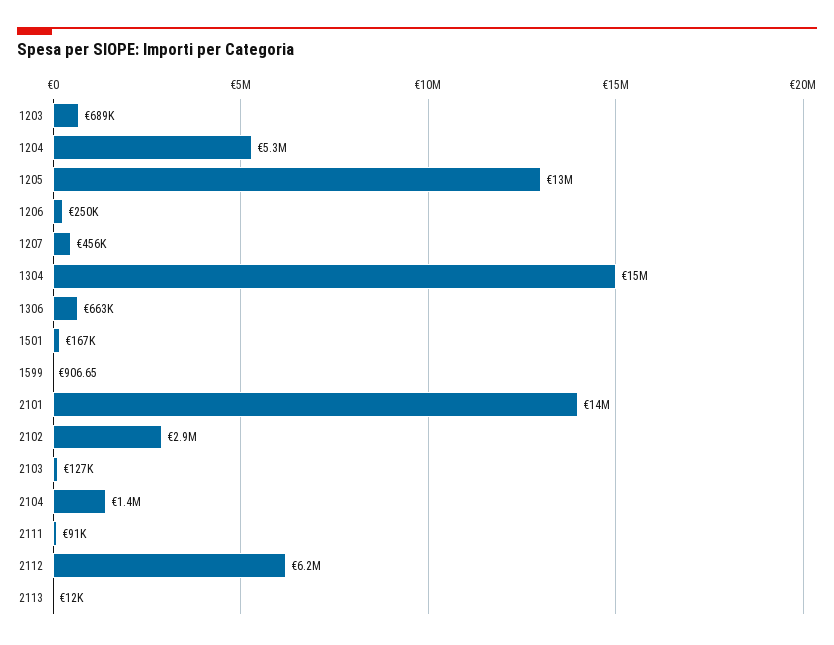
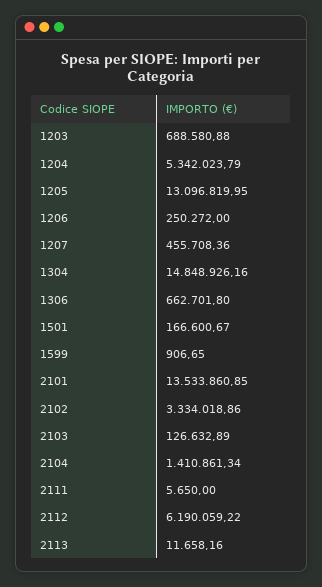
  {
    "1203": 688580.88,
    "1204": 5342023.79,
    "1205": 13096819.95,
    "1206": 250272,
    "1207": 455708.36,
    "1304": 14848926.16,
    "1306": 662701.8,
    "1501": 166600.67,
    "1599": 906.65,
    "2101": 13533860.85,
-   "2102": 2900000,
+   "2102": 3334018.86,
    "2103": 126632.89,
    "2104": 1410861.34,
-   "2111": 91000,
+   "2111": 5650,
    "2112": 6190059.22,
    "2113": 11658.16
  }

